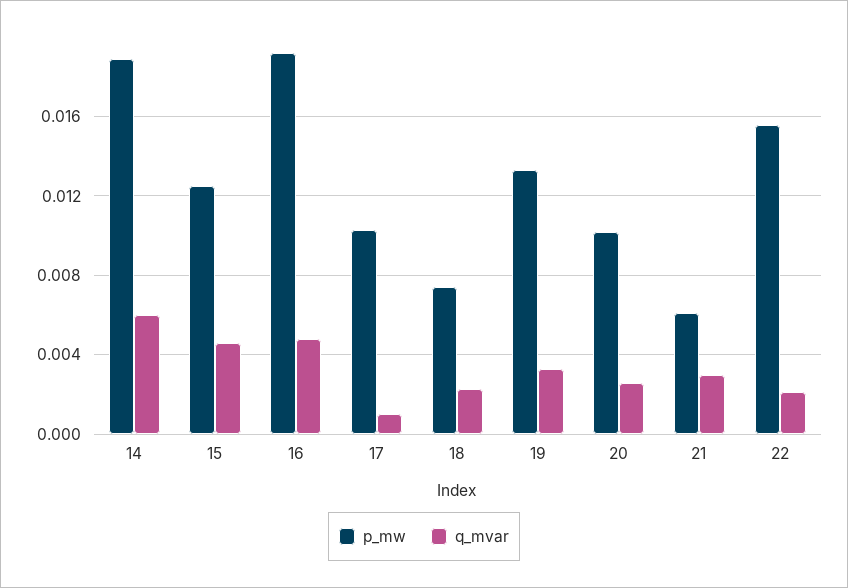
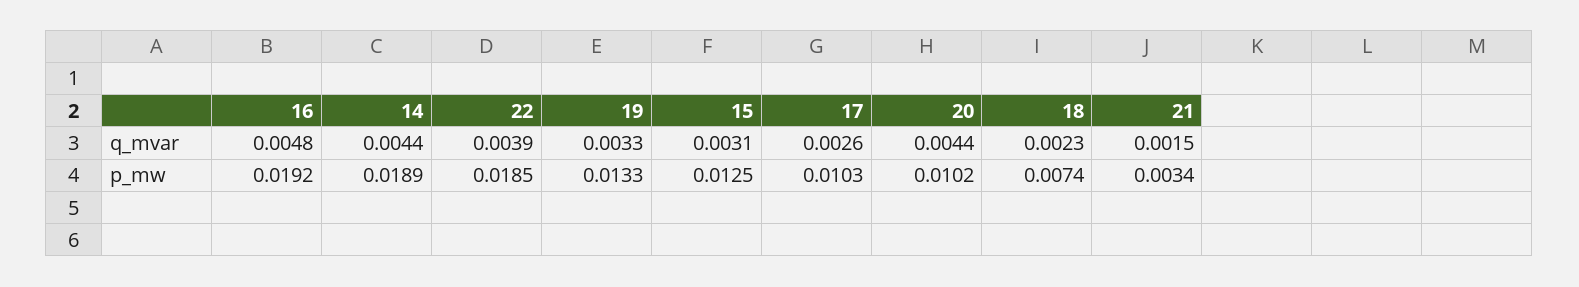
  {
    "p_mw": {
      "14": 0.0189,
      "15": 0.0125,
      "16": 0.0192,
      "17": 0.0103,
      "18": 0.0074,
      "19": 0.0133,
      "20": 0.0102,
-     "21": 0.006,
+     "21": 0.0034,
-     "22": 0.0155
+     "22": 0.0185
    },
    "q_mvar": {
-     "14": 0.006,
+     "14": 0.0044,
-     "15": 0.0045,
+     "15": 0.0031,
      "16": 0.0048,
-     "17": 0.001,
+     "17": 0.0026,
      "18": 0.0023,
      "19": 0.0033,
-     "20": 0.0025,
+     "20": 0.0044,
-     "21": 0.003,
+     "21": 0.0015,
-     "22": 0.002
+     "22": 0.0039
    }
  }

